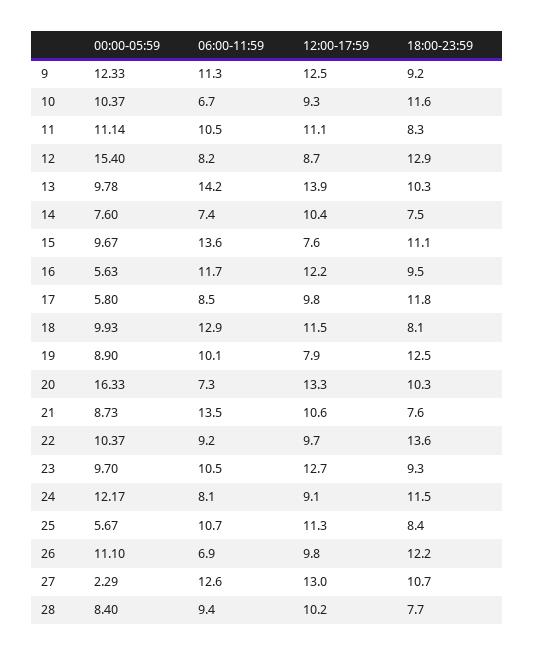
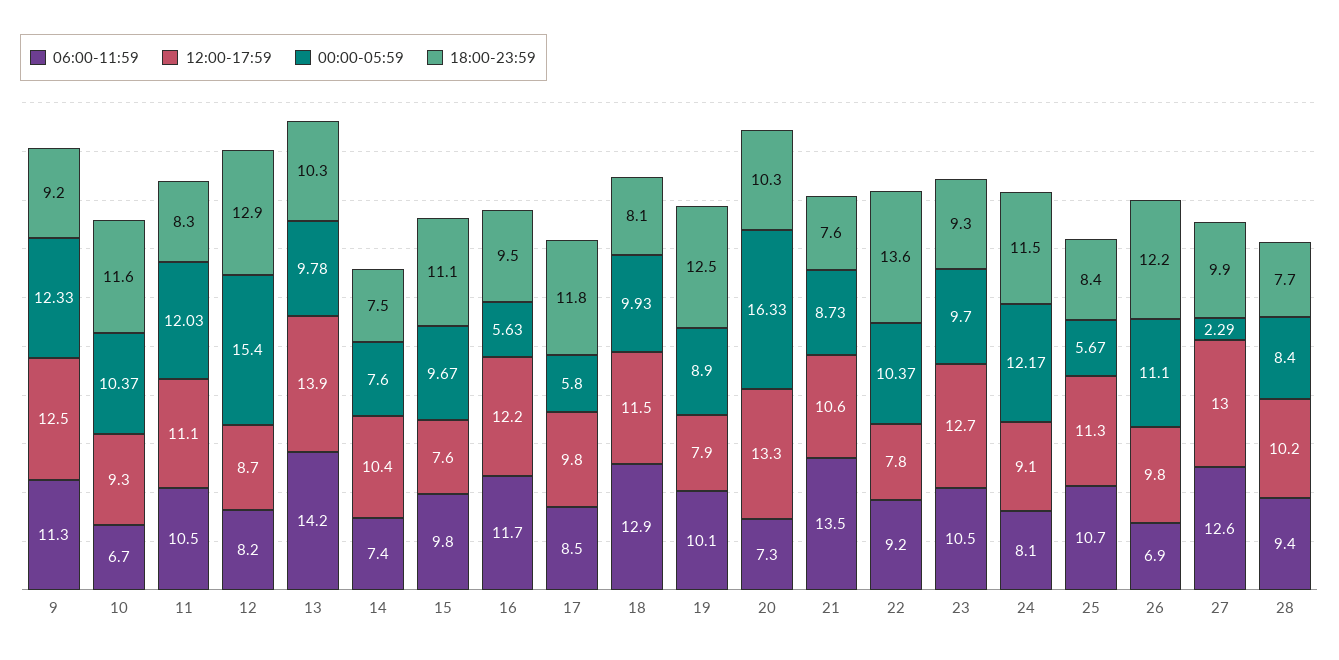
  {
    "00:00-05:59": {
      "9": 12.33,
      "10": 10.37,
-     "11": 11.14,
+     "11": 12.03,
      "12": 15.4,
      "13": 9.78,
      "14": 7.6,
      "15": 9.67,
      "16": 5.63,
      "17": 5.8,
      "18": 9.93,
      "19": 8.9,
      "20": 16.33,
      "21": 8.73,
      "22": 10.37,
      "23": 9.7,
      "24": 12.17,
      "25": 5.67,
      "26": 11.1,
      "27": 2.29,
      "28": 8.4
    },
    "06:00-11:59": {
      "9": 11.3,
      "10": 6.7,
      "11": 10.5,
      "12": 8.2,
      "13": 14.2,
      "14": 7.4,
-     "15": 13.6,
+     "15": 9.8,
      "16": 11.7,
      "17": 8.5,
      "18": 12.9,
      "19": 10.1,
      "20": 7.3,
      "21": 13.5,
      "22": 9.2,
      "23": 10.5,
      "24": 8.1,
      "25": 10.7,
      "26": 6.9,
      "27": 12.6,
      "28": 9.4
    },
    "12:00-17:59": {
      "9": 12.5,
      "10": 9.3,
      "11": 11.1,
      "12": 8.7,
      "13": 13.9,
      "14": 10.4,
      "15": 7.6,
      "16": 12.2,
      "17": 9.8,
      "18": 11.5,
      "19": 7.9,
      "20": 13.3,
      "21": 10.6,
-     "22": 9.7,
+     "22": 7.8,
      "23": 12.7,
      "24": 9.1,
      "25": 11.3,
      "26": 9.8,
      "27": 13,
      "28": 10.2
    },
    "18:00-23:59": {
      "9": 9.2,
      "10": 11.6,
      "11": 8.3,
      "12": 12.9,
      "13": 10.3,
      "14": 7.5,
      "15": 11.1,
      "16": 9.5,
      "17": 11.8,
      "18": 8.1,
      "19": 12.5,
      "20": 10.3,
      "21": 7.6,
      "22": 13.6,
      "23": 9.3,
      "24": 11.5,
      "25": 8.4,
      "26": 12.2,
-     "27": 10.7,
+     "27": 9.9,
      "28": 7.7
    }
  }

